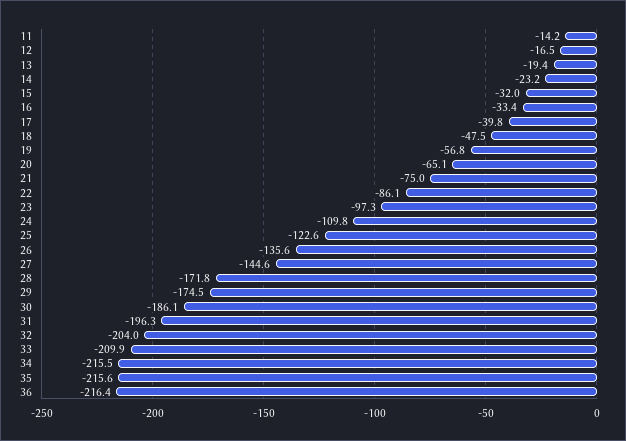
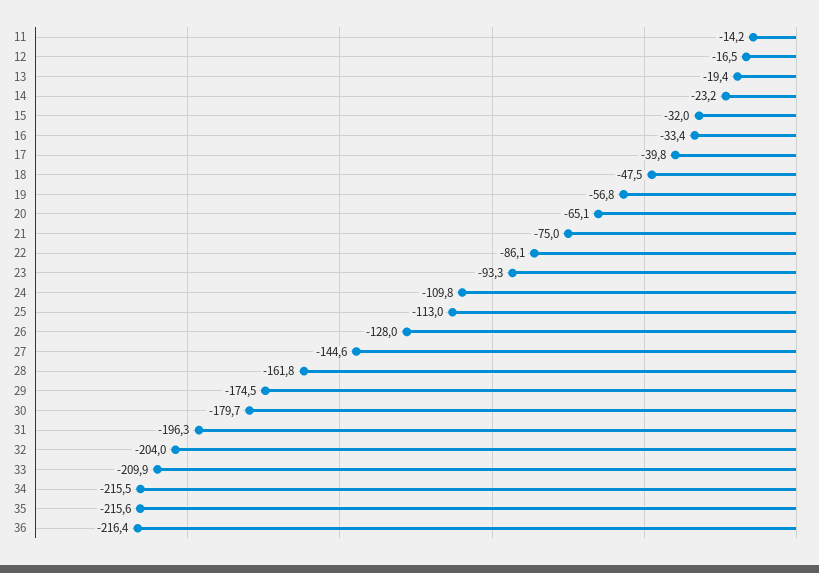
  {
    "11": -14.2,
    "12": -16.5,
    "13": -19.4,
    "14": -23.2,
    "15": -32,
    "16": -33.4,
    "17": -39.8,
    "18": -47.5,
    "19": -56.8,
    "20": -65.1,
    "21": -75,
    "22": -86.1,
-   "23": -97.3,
+   "23": -93.3,
    "24": -109.8,
-   "25": -122.6,
+   "25": -113,
-   "26": -135.6,
+   "26": -128,
    "27": -144.6,
-   "28": -171.8,
+   "28": -161.8,
    "29": -174.5,
-   "30": -186.1,
+   "30": -179.7,
    "31": -196.3,
    "32": -204,
    "33": -209.9,
    "34": -215.5,
    "35": -215.6,
    "36": -216.4
  }

